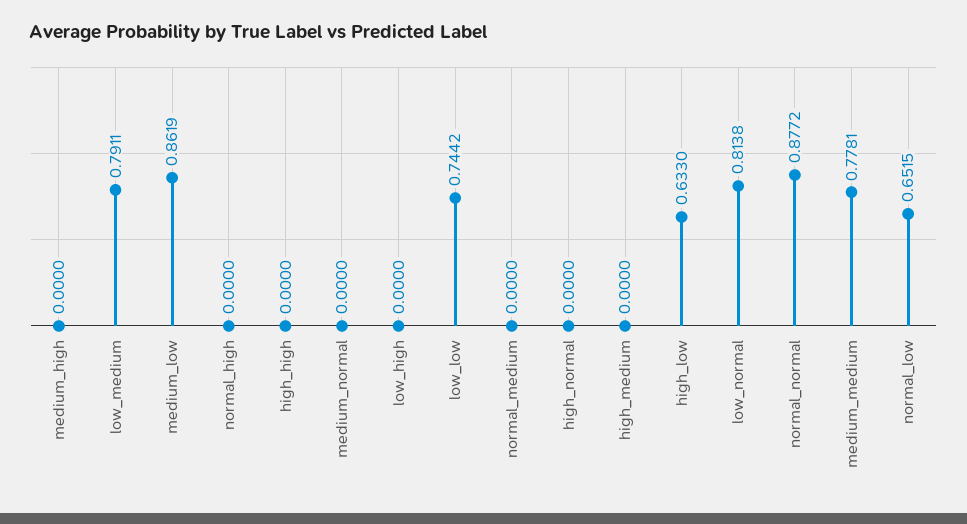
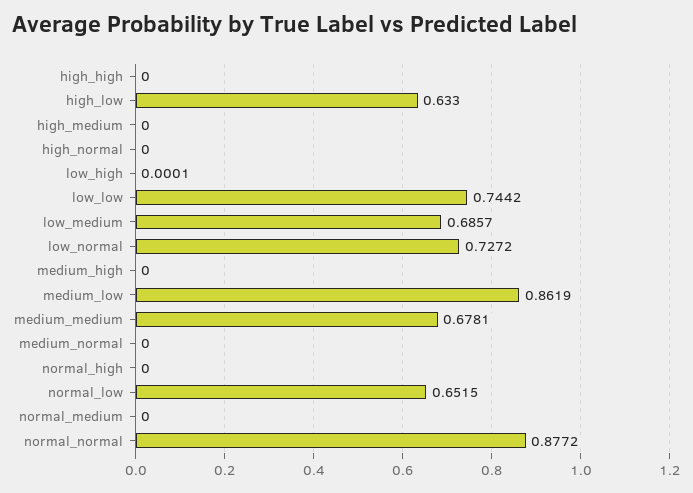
  {
    "medium_high": 0,
-   "low_medium": 0.7911,
+   "low_medium": 0.6857,
    "medium_low": 0.8619,
    "normal_high": 0,
    "high_high": 0,
    "medium_normal": 0,
-   "low_high": 0,
+   "low_high": 0.0001,
    "low_low": 0.7442,
    "normal_medium": 0,
    "high_normal": 0,
    "high_medium": 0,
    "high_low": 0.633,
-   "low_normal": 0.8138,
+   "low_normal": 0.7272,
    "normal_normal": 0.8772,
-   "medium_medium": 0.7781,
+   "medium_medium": 0.6781,
    "normal_low": 0.6515
  }

